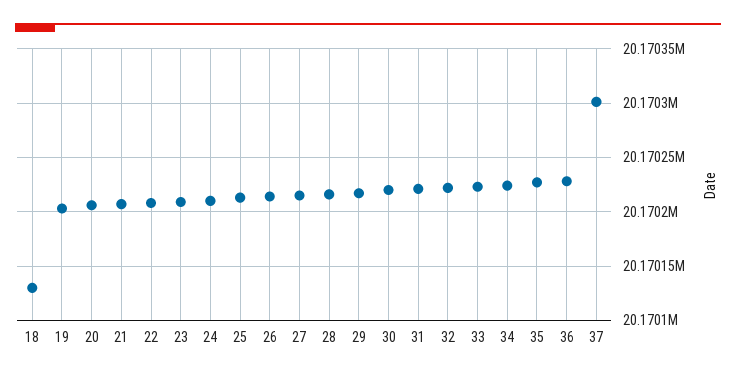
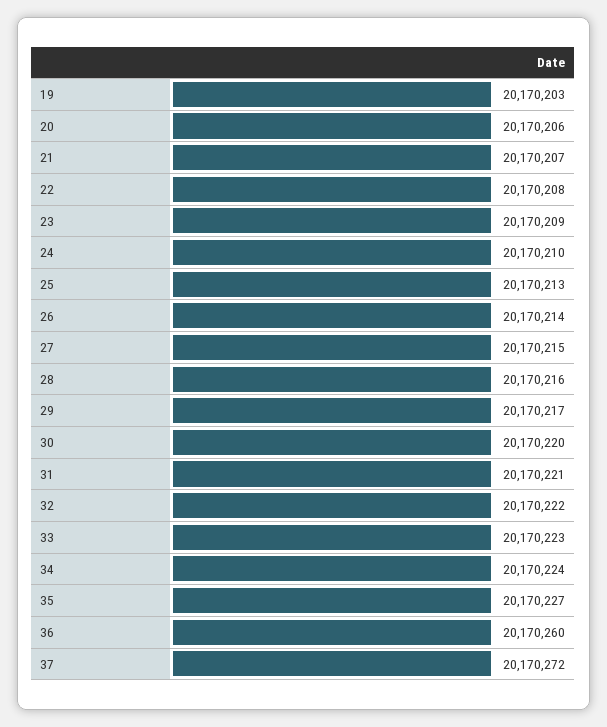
  {
-   "18": 20170130,
    "19": 20170203,
    "20": 20170206,
    "21": 20170207,
    "22": 20170208,
    "23": 20170209,
    "24": 20170210,
    "25": 20170213,
    "26": 20170214,
    "27": 20170215,
    "28": 20170216,
    "29": 20170217,
    "30": 20170220,
    "31": 20170221,
    "32": 20170222,
    "33": 20170223,
    "34": 20170224,
    "35": 20170227,
-   "36": 20170230,
+   "36": 20170260,
-   "37": 20170300
+   "37": 20170272
  }

